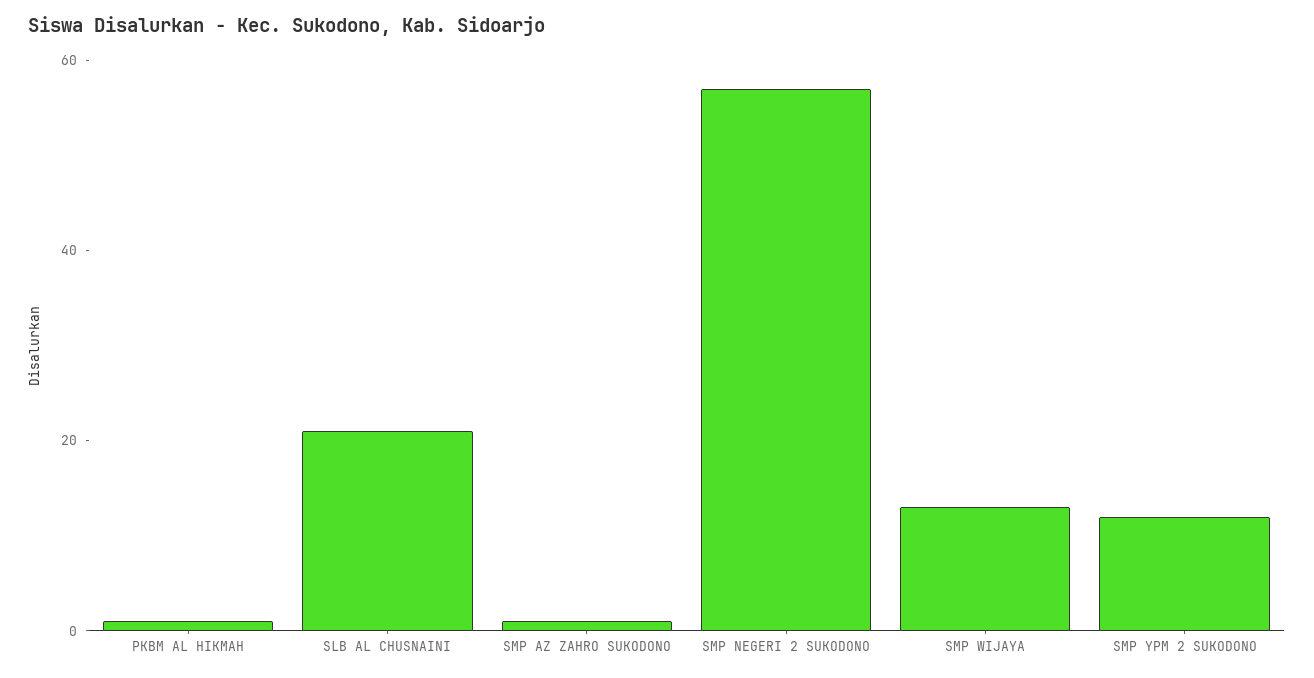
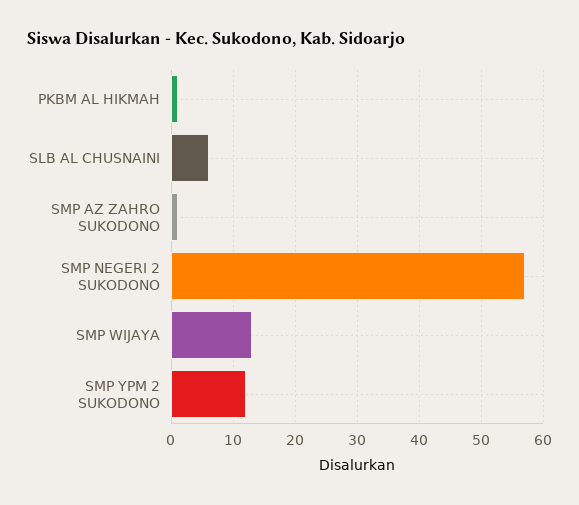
  {
    "PKBM AL HIKMAH": 1,
-   "SLB AL CHUSNAINI": 20,
+   "SLB AL CHUSNAINI": 6,
    "SMP AZ ZAHRO SUKODONO": 1,
    "SMP NEGERI 2 SUKODONO": 57,
    "SMP WIJAYA": 13,
    "SMP YPM 2 SUKODONO": 12
  }

